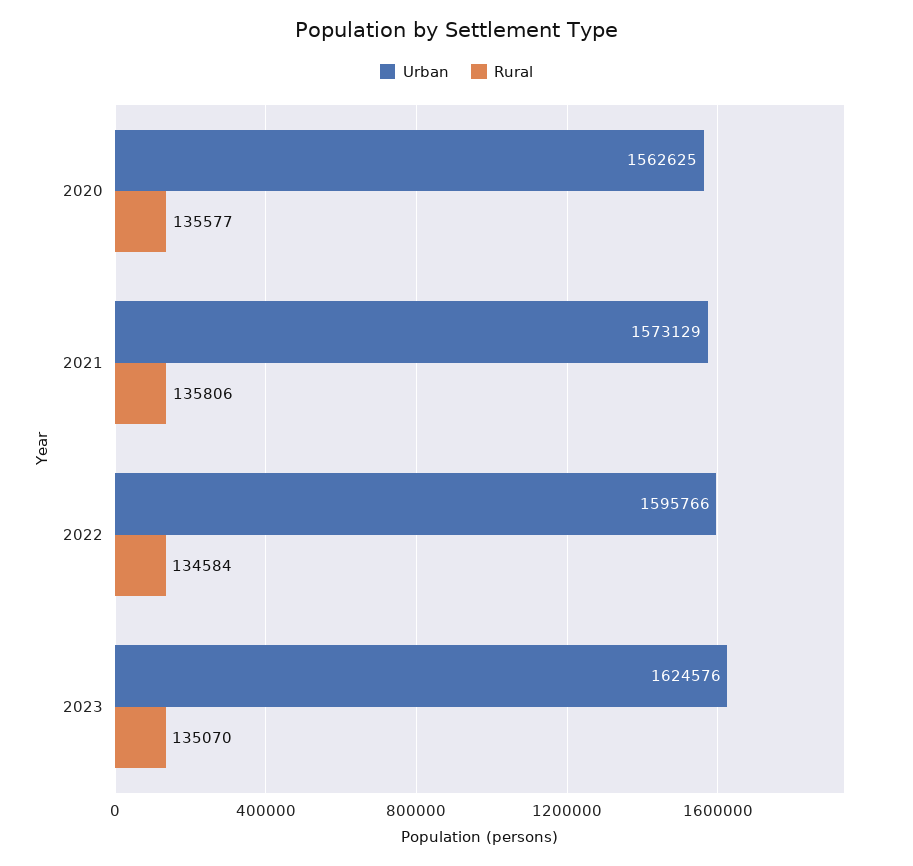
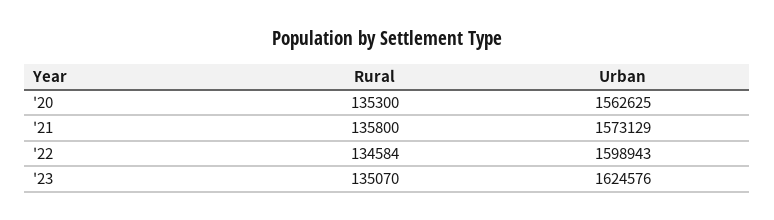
  {
    "Urban": {
      "2020": 1562625,
      "2021": 1573129,
-     "2022": 1595766,
+     "2022": 1598943,
      "2023": 1624576
    },
    "Rural": {
-     "2020": 135577,
+     "2020": 135300,
-     "2021": 135806,
+     "2021": 135800,
      "2022": 134584,
      "2023": 135070
    }
  }

